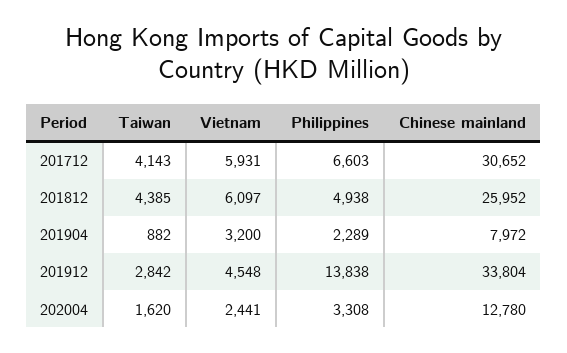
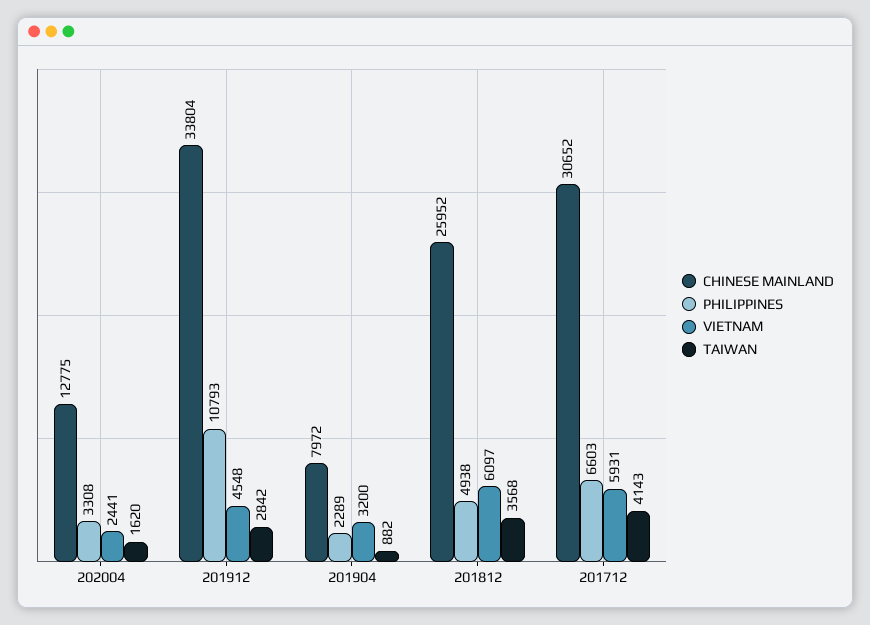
  {
    "Taiwan": {
      "201712": 4143,
-     "201812": 4385,
+     "201812": 3568,
      "201904": 882,
      "201912": 2842,
      "202004": 1620
    },
    "Vietnam": {
      "201712": 5931,
      "201812": 6097,
      "201904": 3200,
      "201912": 4548,
      "202004": 2441
    },
    "Philippines": {
      "201712": 6603,
      "201812": 4938,
      "201904": 2289,
-     "201912": 13838,
+     "201912": 10793,
      "202004": 3308
    },
    "Chinese mainland": {
      "201712": 30652,
      "201812": 25952,
      "201904": 7972,
      "201912": 33804,
-     "202004": 12780
+     "202004": 12775
    }
  }

